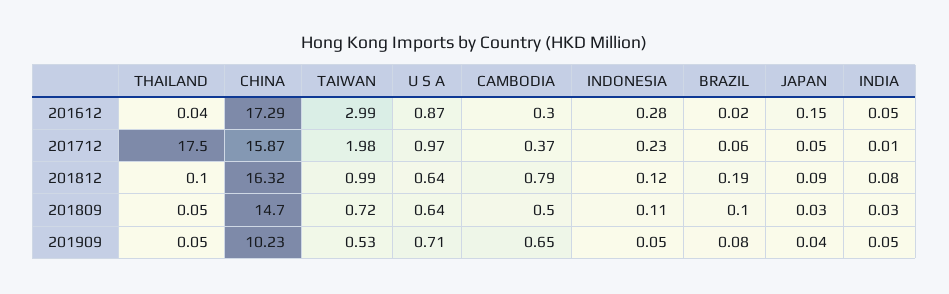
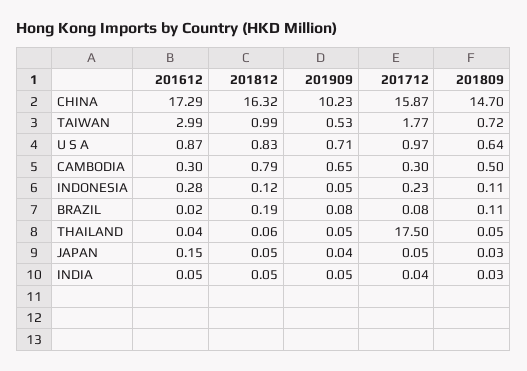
  {
    "THAILAND": {
      "201612": 0.04,
      "201712": 17.5,
-     "201812": 0.1,
+     "201812": 0.06,
      "201809": 0.05,
      "201909": 0.05
    },
    "CHINA": {
      "201612": 17.29,
      "201712": 15.87,
      "201812": 16.32,
      "201809": 14.7,
      "201909": 10.23
    },
    "TAIWAN": {
      "201612": 2.99,
-     "201712": 1.98,
+     "201712": 1.77,
      "201812": 0.99,
      "201809": 0.72,
      "201909": 0.53
    },
    "U S A": {
      "201612": 0.87,
      "201712": 0.97,
-     "201812": 0.64,
+     "201812": 0.83,
      "201809": 0.64,
      "201909": 0.71
    },
    "CAMBODIA": {
      "201612": 0.3,
-     "201712": 0.37,
+     "201712": 0.3,
      "201812": 0.79,
      "201809": 0.5,
      "201909": 0.65
    },
    "INDONESIA": {
      "201612": 0.28,
      "201712": 0.23,
      "201812": 0.12,
      "201809": 0.11,
      "201909": 0.05
    },
    "BRAZIL": {
      "201612": 0.02,
-     "201712": 0.06,
+     "201712": 0.08,
      "201812": 0.19,
-     "201809": 0.1,
+     "201809": 0.11,
      "201909": 0.08
    },
    "JAPAN": {
      "201612": 0.15,
      "201712": 0.05,
-     "201812": 0.09,
+     "201812": 0.05,
      "201809": 0.03,
      "201909": 0.04
    },
    "INDIA": {
      "201612": 0.05,
-     "201712": 0.01,
+     "201712": 0.04,
-     "201812": 0.08,
+     "201812": 0.05,
      "201809": 0.03,
      "201909": 0.05
    }
  }

